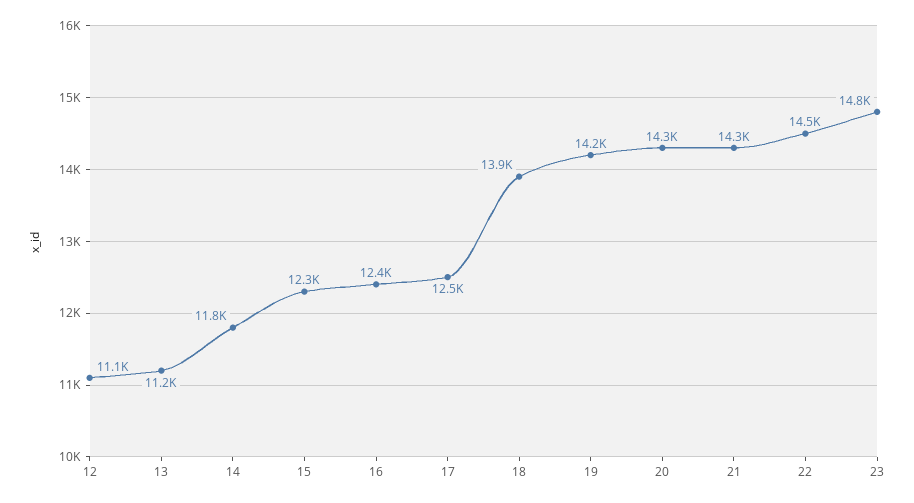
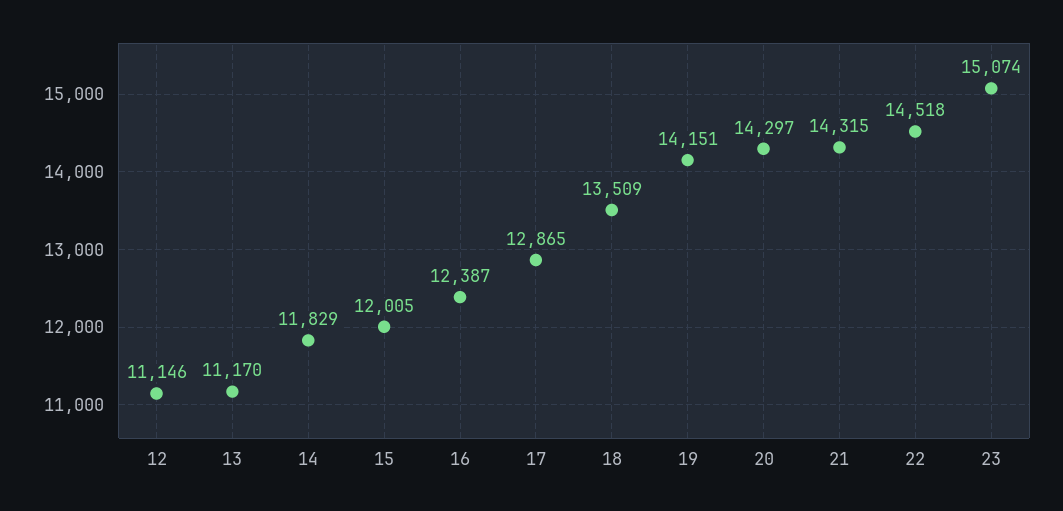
  {
    "12": 11146,
    "13": 11170,
    "14": 11829,
-   "15": 12300,
+   "15": 12005,
    "16": 12387,
-   "17": 12500,
+   "17": 12865,
-   "18": 13900,
+   "18": 13509,
    "19": 14151,
    "20": 14297,
    "21": 14315,
    "22": 14518,
-   "23": 14800
+   "23": 15074
  }

